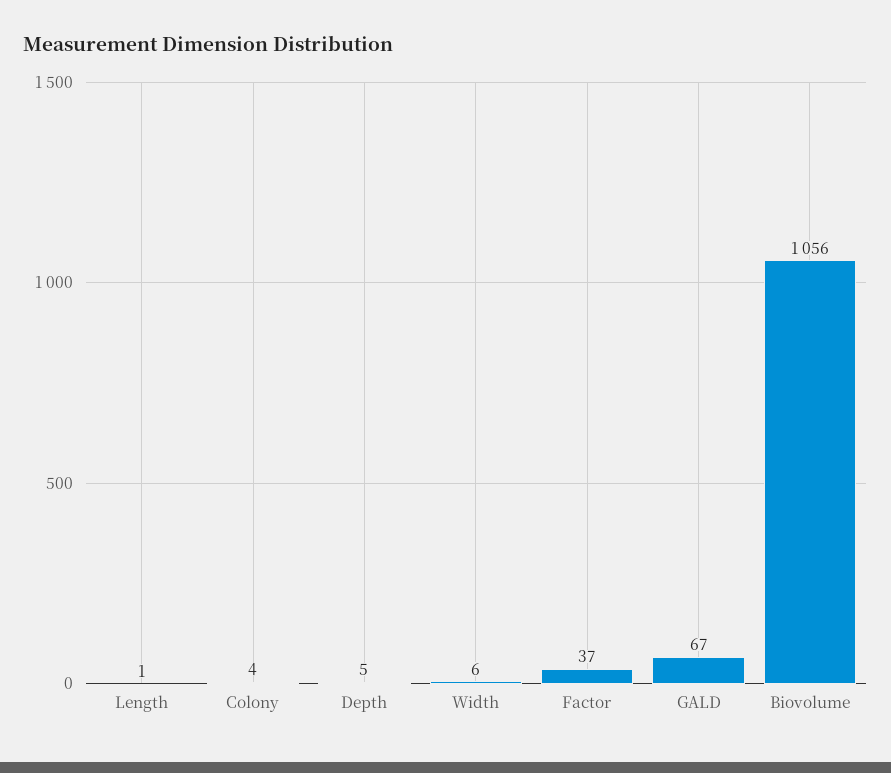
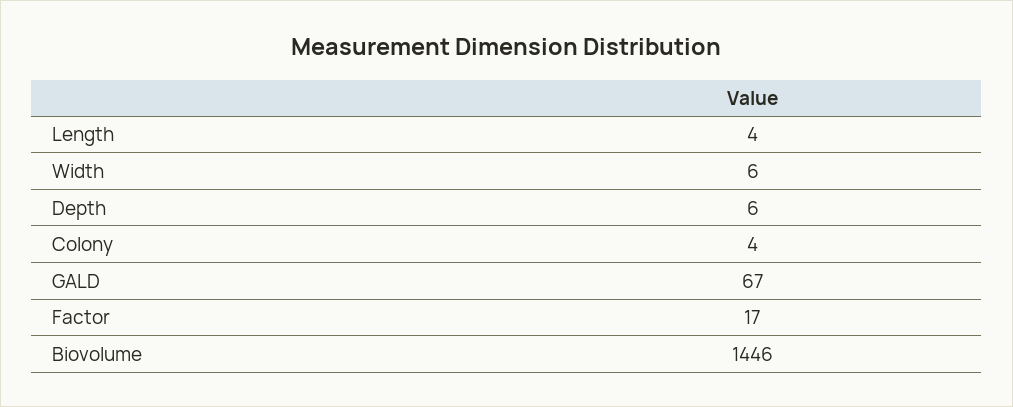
  {
-   "Length": 1,
+   "Length": 4,
    "Colony": 4,
-   "Depth": 5,
+   "Depth": 6,
    "Width": 6,
-   "Factor": 37,
+   "Factor": 17,
    "GALD": 67,
-   "Biovolume": 1056
+   "Biovolume": 1446
  }

